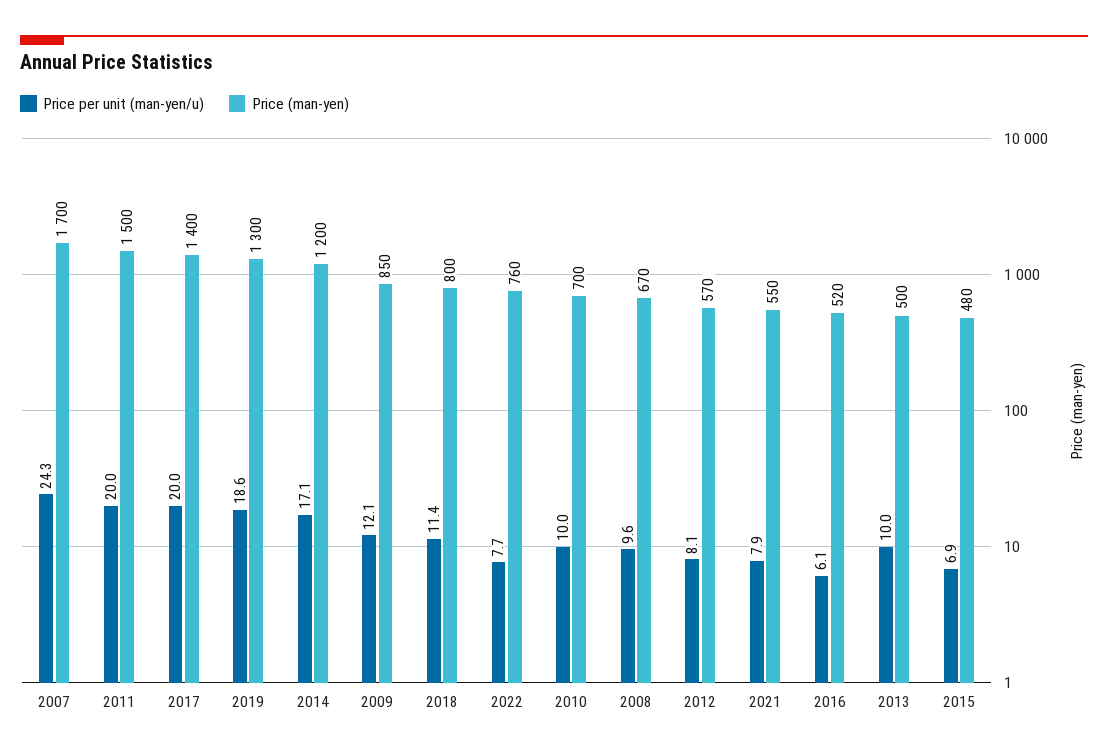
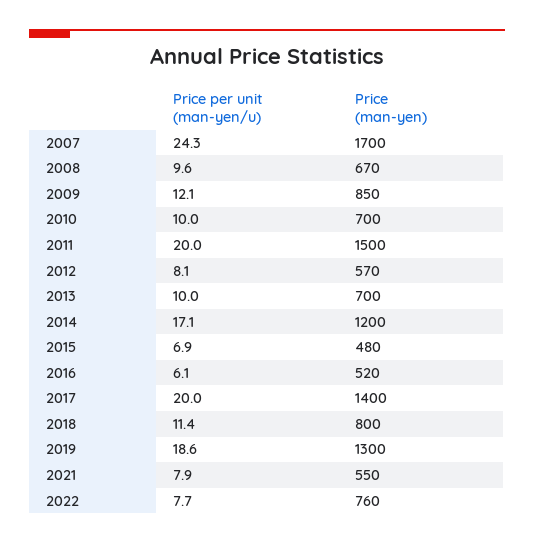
  {
    "Price per unit (man-yen/u)": {
      "2007": 24.3,
      "2011": 20,
      "2017": 20,
      "2019": 18.6,
      "2014": 17.1,
      "2009": 12.1,
      "2018": 11.4,
      "2022": 7.7,
      "2010": 10,
      "2008": 9.6,
      "2012": 8.1,
      "2021": 7.9,
      "2016": 6.1,
      "2013": 10,
      "2015": 6.9
    },
    "Price (man-yen)": {
      "2007": 1700,
      "2011": 1500,
      "2017": 1400,
      "2019": 1300,
      "2014": 1200,
      "2009": 850,
      "2018": 800,
      "2022": 760,
      "2010": 700,
      "2008": 670,
      "2012": 570,
      "2021": 550,
      "2016": 520,
-     "2013": 500,
+     "2013": 700,
      "2015": 480
    }
  }

